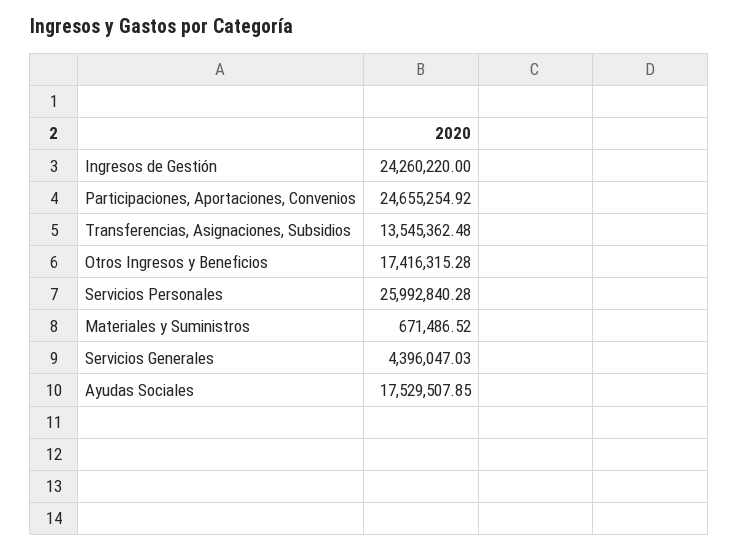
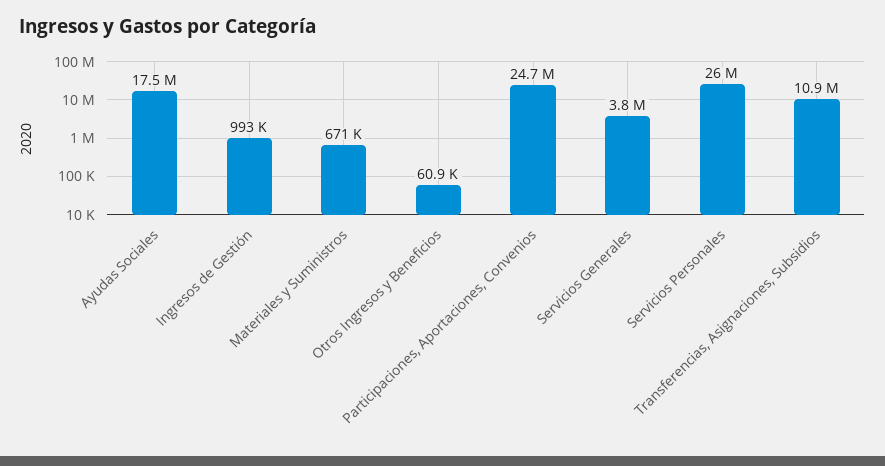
  {
-   "Ingresos de Gestión": 24260220,
+   "Ingresos de Gestión": 993000,
    "Participaciones, Aportaciones, Convenios": 24655254.92,
-   "Transferencias, Asignaciones, Subsidios": 13545362.48,
+   "Transferencias, Asignaciones, Subsidios": 10900000,
-   "Otros Ingresos y Beneficios": 17416315.28,
+   "Otros Ingresos y Beneficios": 60900,
    "Servicios Personales": 25992840.28,
    "Materiales y Suministros": 671486.52,
-   "Servicios Generales": 4396047.03,
+   "Servicios Generales": 3800000,
    "Ayudas Sociales": 17529507.85
  }

